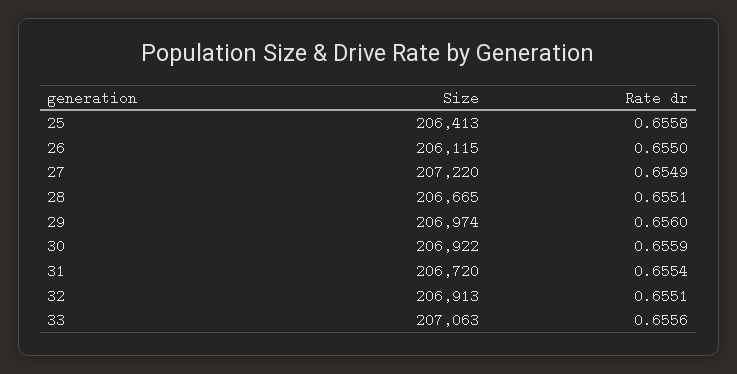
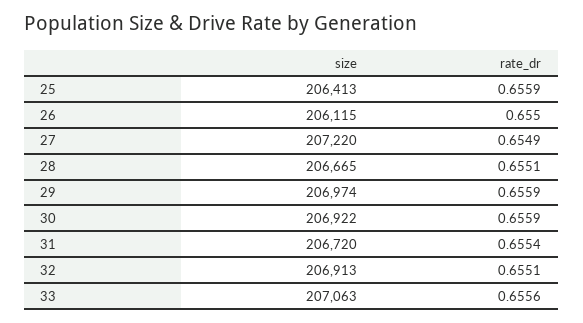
  {
    "Size": {
      "25": 206413,
      "26": 206115,
      "27": 207220,
      "28": 206665,
      "29": 206974,
      "30": 206922,
      "31": 206720,
      "32": 206913,
      "33": 207063
    },
    "Rate dr": {
-     "25": 0.6558,
+     "25": 0.6559,
      "26": 0.655,
      "27": 0.6549,
      "28": 0.6551,
-     "29": 0.656,
+     "29": 0.6559,
      "30": 0.6559,
      "31": 0.6554,
      "32": 0.6551,
      "33": 0.6556
    }
  }

